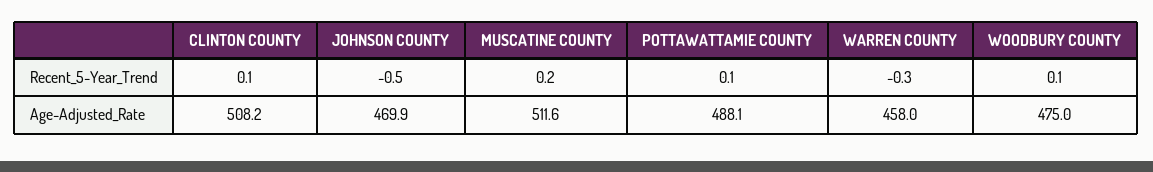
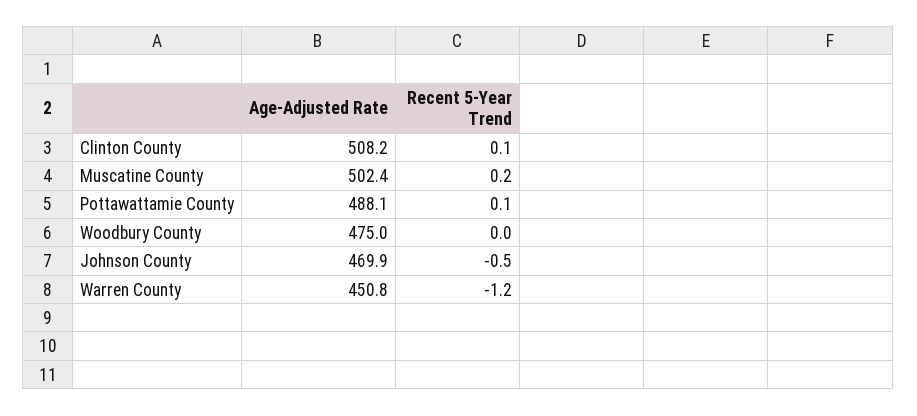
  {
    "CLINTON COUNTY": {
      "Recent_5-Year_Trend": 0.1,
      "Age-Adjusted_Rate": 508.2
    },
    "JOHNSON COUNTY": {
      "Recent_5-Year_Trend": -0.5,
      "Age-Adjusted_Rate": 469.9
    },
    "MUSCATINE COUNTY": {
      "Recent_5-Year_Trend": 0.2,
-     "Age-Adjusted_Rate": 511.6
+     "Age-Adjusted_Rate": 502.4
    },
    "POTTAWATTAMIE COUNTY": {
      "Recent_5-Year_Trend": 0.1,
      "Age-Adjusted_Rate": 488.1
    },
    "WARREN COUNTY": {
-     "Recent_5-Year_Trend": -0.3,
+     "Recent_5-Year_Trend": -1.2,
-     "Age-Adjusted_Rate": 458
+     "Age-Adjusted_Rate": 450.8
    },
    "WOODBURY COUNTY": {
-     "Recent_5-Year_Trend": 0.1,
+     "Recent_5-Year_Trend": 0,
      "Age-Adjusted_Rate": 475
    }
  }

